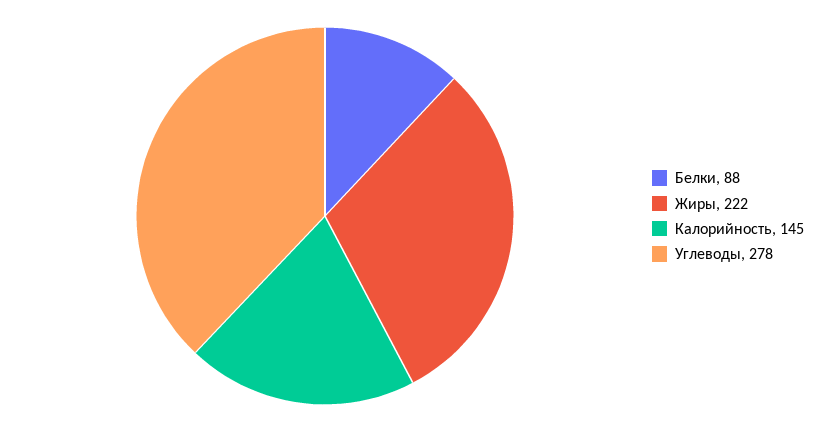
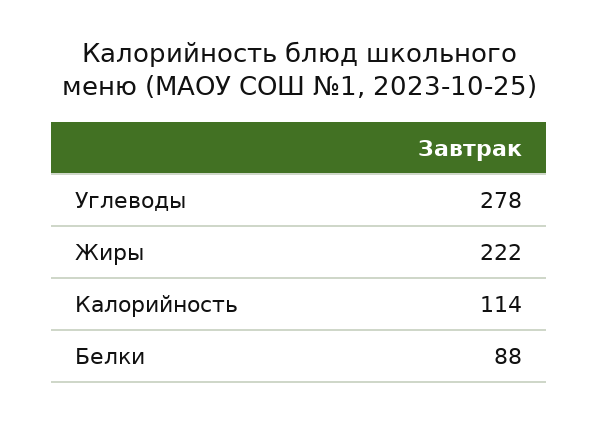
  {
    "Белки": 88,
    "Жиры": 222,
-   "Калорийность": 145,
+   "Калорийность": 114,
    "Углеводы": 278
  }

